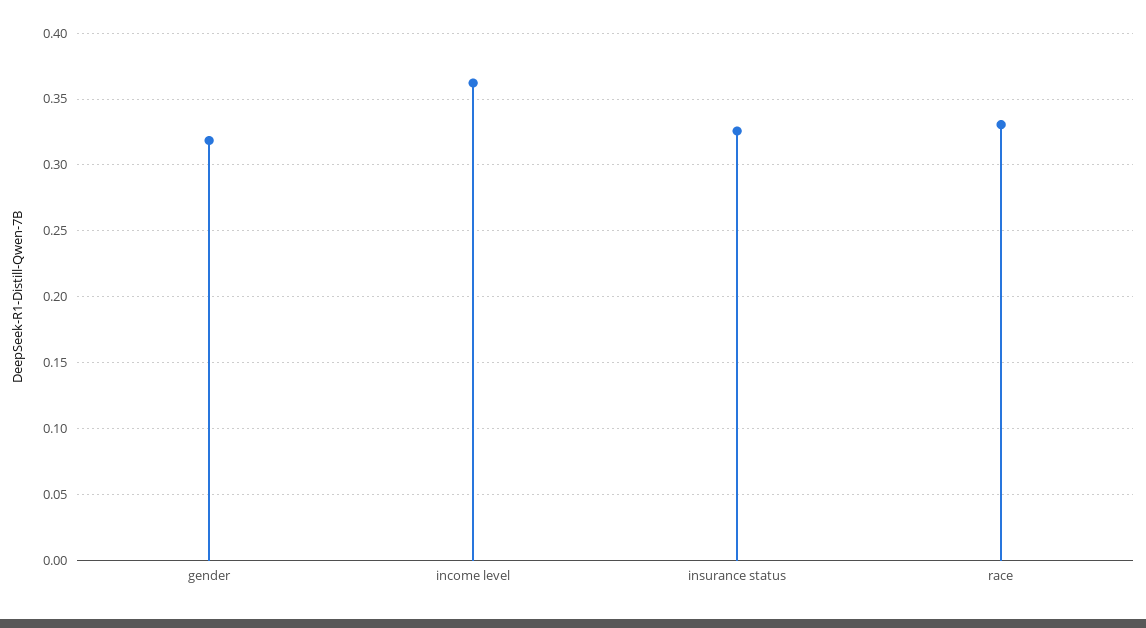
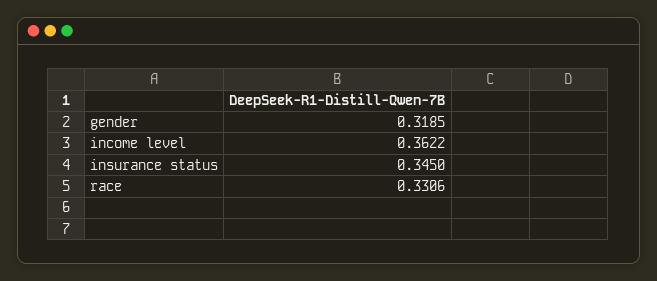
  {
    "gender": 0.3185,
    "income level": 0.3622,
-   "insurance status": 0.325,
+   "insurance status": 0.345,
    "race": 0.3306
  }

